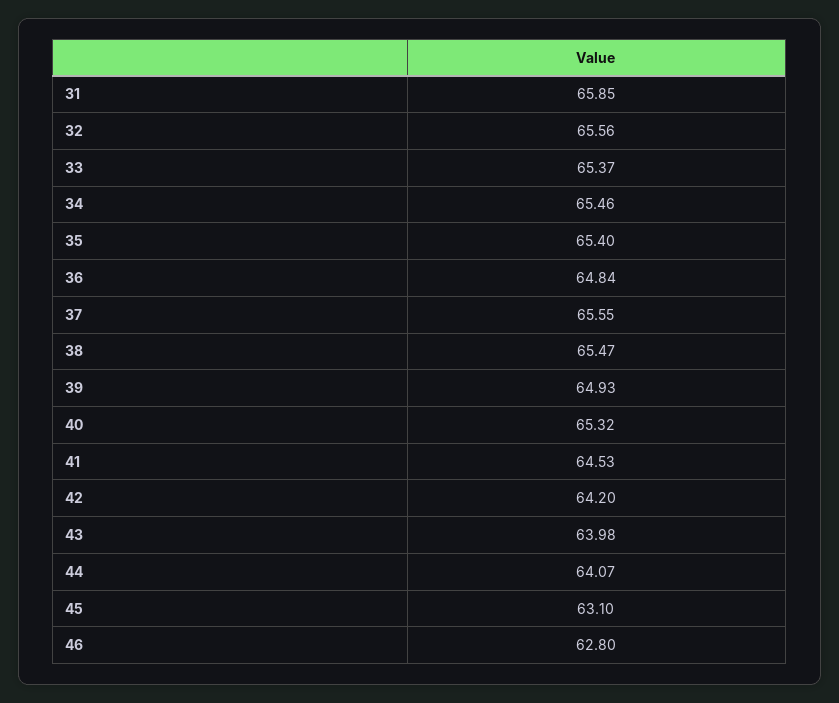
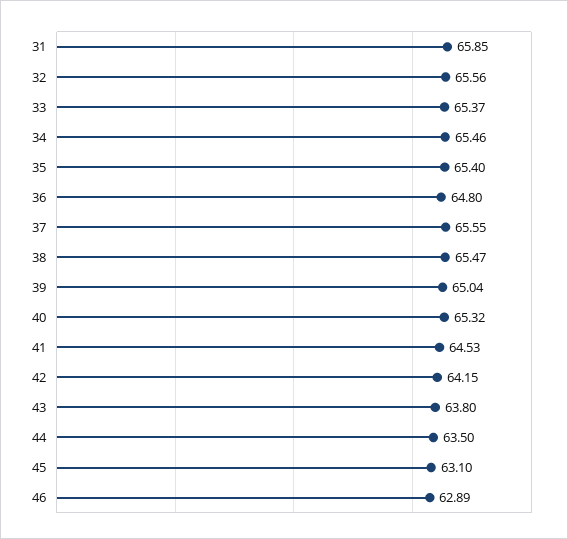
  {
    "31": 65.85,
    "32": 65.56,
    "33": 65.37,
    "34": 65.46,
    "35": 65.4,
-   "36": 64.84,
+   "36": 64.8,
    "37": 65.55,
    "38": 65.47,
-   "39": 64.93,
+   "39": 65.04,
    "40": 65.32,
    "41": 64.53,
-   "42": 64.2,
+   "42": 64.15,
-   "43": 63.98,
+   "43": 63.8,
-   "44": 64.07,
+   "44": 63.5,
    "45": 63.1,
-   "46": 62.8
+   "46": 62.89
  }

